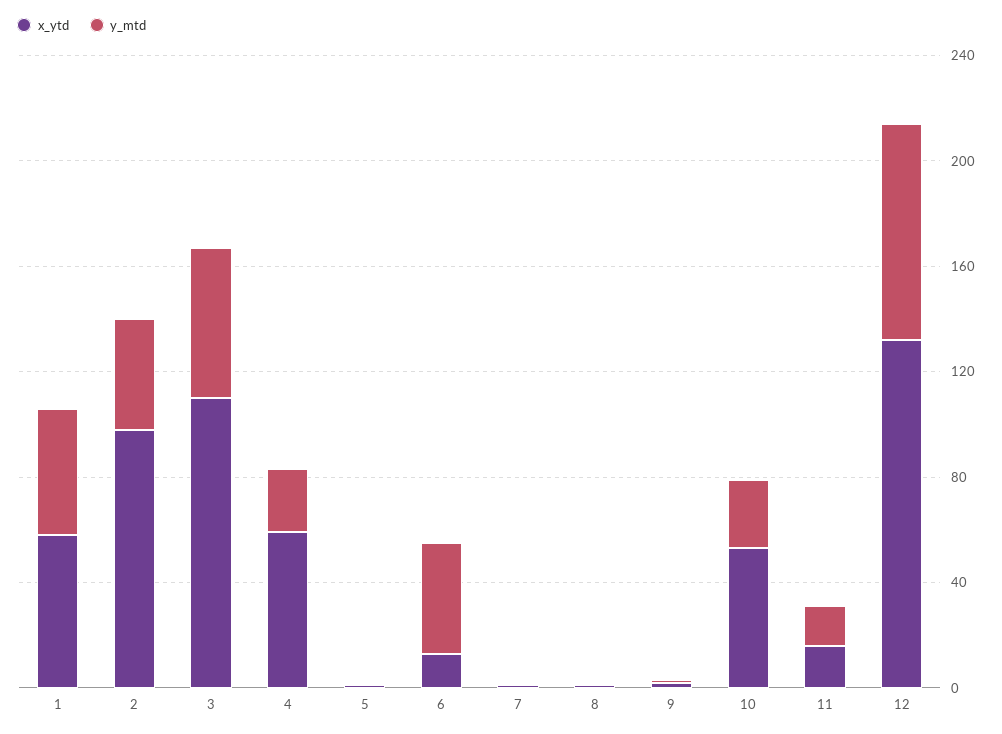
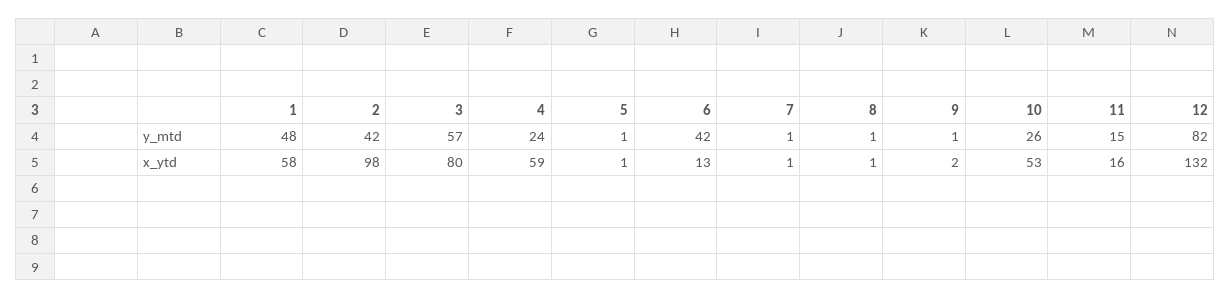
  {
    "x_ytd": {
      "1": 58,
      "2": 98,
-     "3": 110,
+     "3": 80,
      "4": 59,
      "5": 1,
      "6": 13,
      "7": 1,
      "8": 1,
      "9": 2,
      "10": 53,
      "11": 16,
      "12": 132
    },
    "y_mtd": {
      "1": 48,
      "2": 42,
      "3": 57,
      "4": 24,
      "5": 1,
      "6": 42,
      "7": 1,
      "8": 1,
      "9": 1,
      "10": 26,
      "11": 15,
      "12": 82
    }
  }

